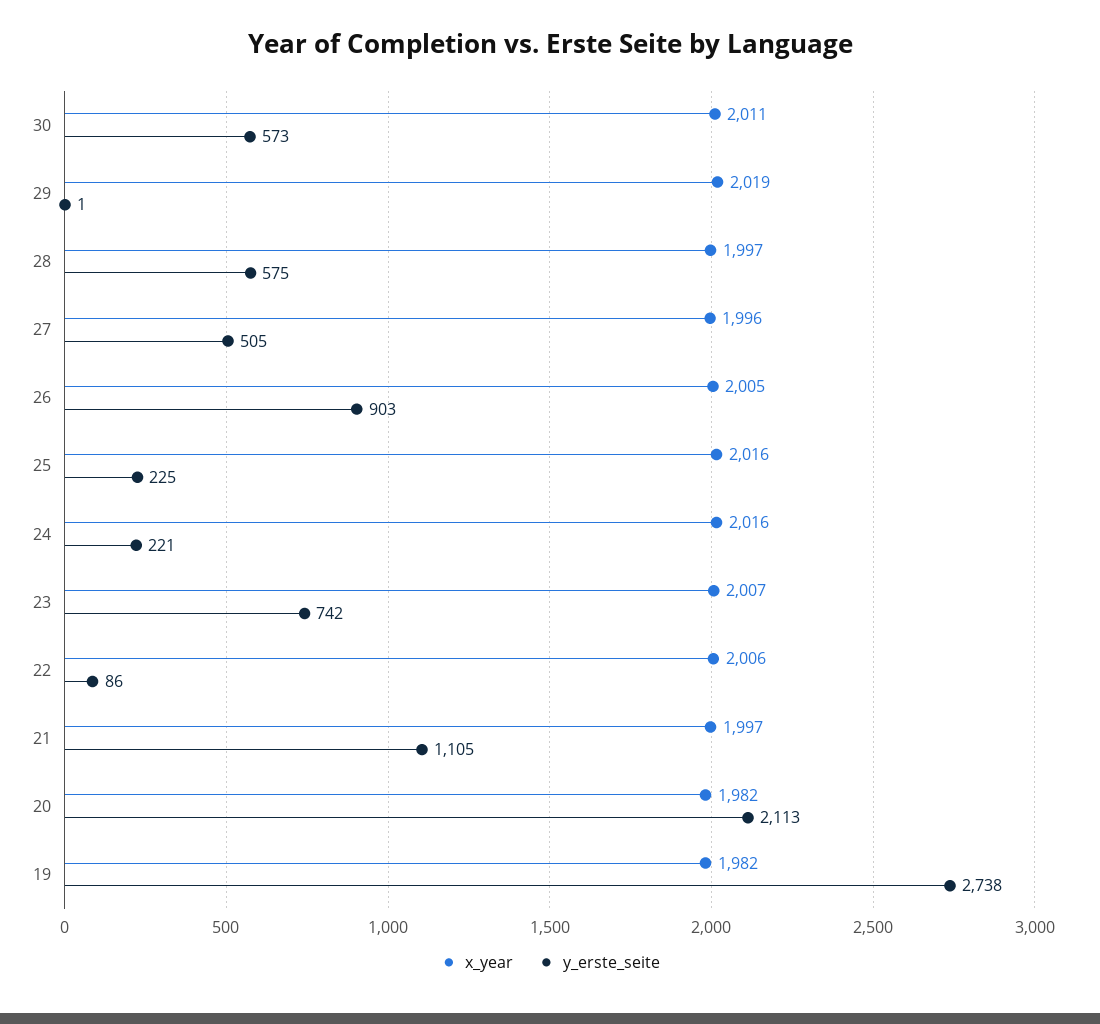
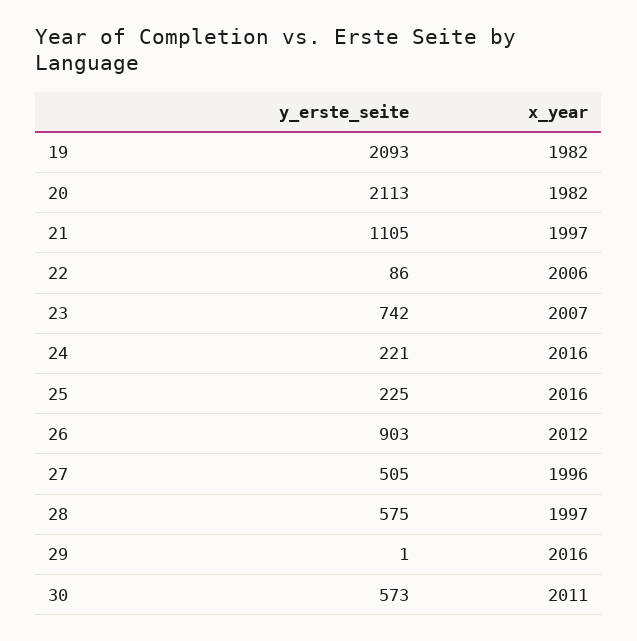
  {
    "x_year": {
      "30": 2011,
-     "29": 2019,
+     "29": 2016,
      "28": 1997,
      "27": 1996,
-     "26": 2005,
+     "26": 2012,
      "25": 2016,
      "24": 2016,
      "23": 2007,
      "22": 2006,
      "21": 1997,
      "20": 1982,
      "19": 1982
    },
    "y_erste_seite": {
      "30": 573,
      "29": 1,
      "28": 575,
      "27": 505,
      "26": 903,
      "25": 225,
      "24": 221,
      "23": 742,
      "22": 86,
      "21": 1105,
      "20": 2113,
-     "19": 2738
+     "19": 2093
    }
  }

